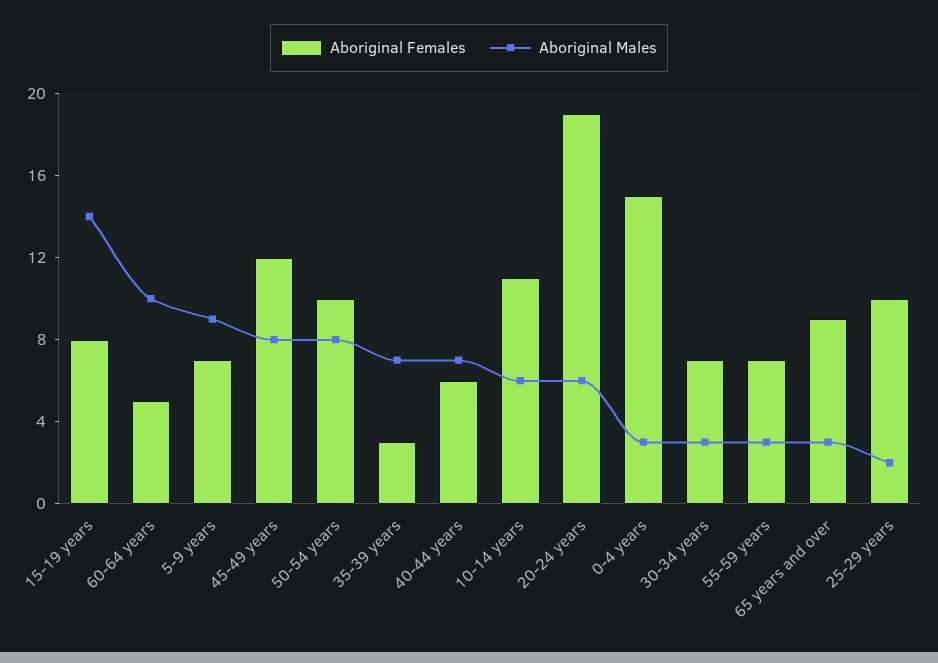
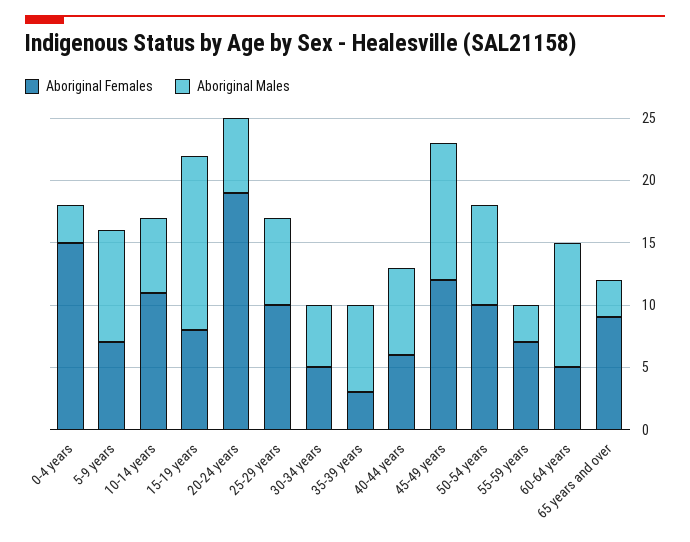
  {
    "Aboriginal Females": {
      "15-19 years": 8,
      "60-64 years": 5,
      "5-9 years": 7,
      "45-49 years": 12,
      "50-54 years": 10,
      "35-39 years": 3,
      "40-44 years": 6,
      "10-14 years": 11,
      "20-24 years": 19,
      "0-4 years": 15,
-     "30-34 years": 7,
+     "30-34 years": 5,
      "55-59 years": 7,
      "65 years and over": 9,
      "25-29 years": 10
    },
    "Aboriginal Males": {
      "15-19 years": 14,
      "60-64 years": 10,
      "5-9 years": 9,
-     "45-49 years": 8,
+     "45-49 years": 11,
      "50-54 years": 8,
      "35-39 years": 7,
      "40-44 years": 7,
      "10-14 years": 6,
      "20-24 years": 6,
      "0-4 years": 3,
-     "30-34 years": 3,
+     "30-34 years": 5,
      "55-59 years": 3,
      "65 years and over": 3,
-     "25-29 years": 2
+     "25-29 years": 7
    }
  }

